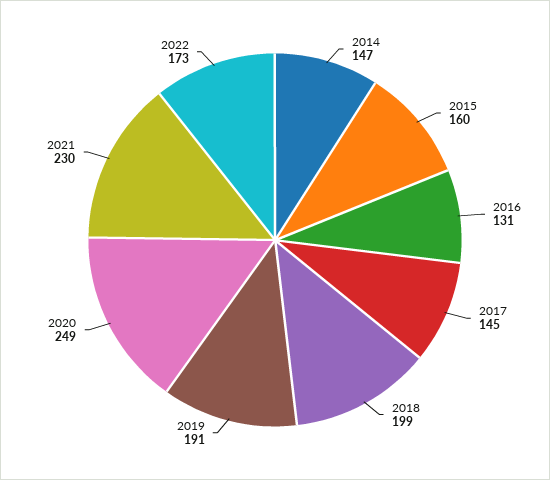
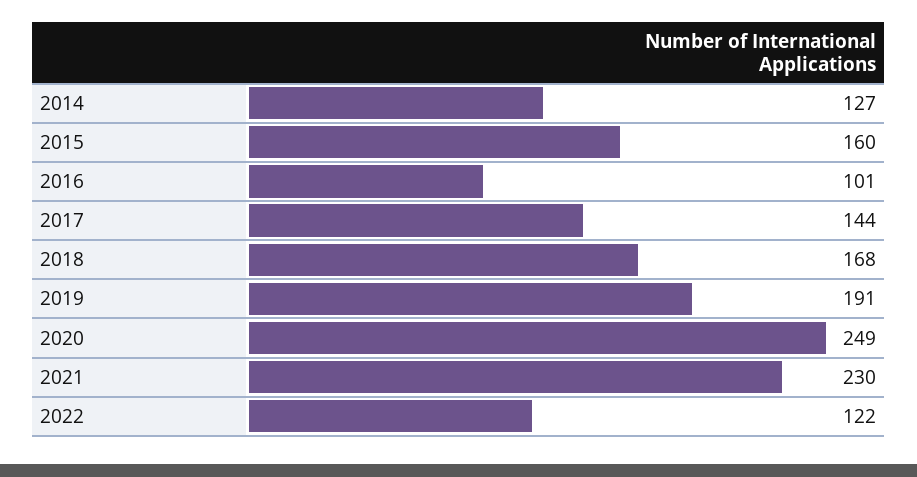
  {
-   "2014": 147,
+   "2014": 127,
    "2015": 160,
-   "2016": 131,
+   "2016": 101,
-   "2017": 145,
+   "2017": 144,
-   "2018": 199,
+   "2018": 168,
    "2019": 191,
    "2020": 249,
    "2021": 230,
-   "2022": 173
+   "2022": 122
  }

